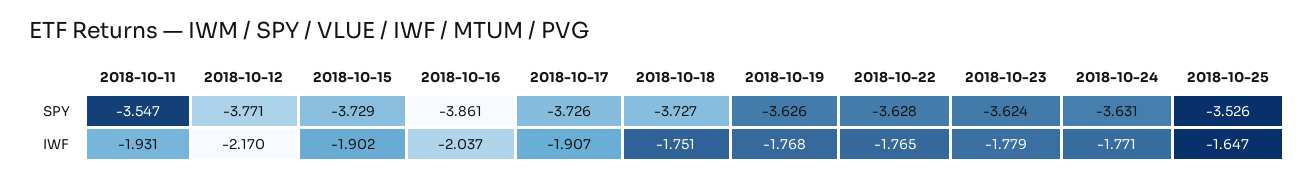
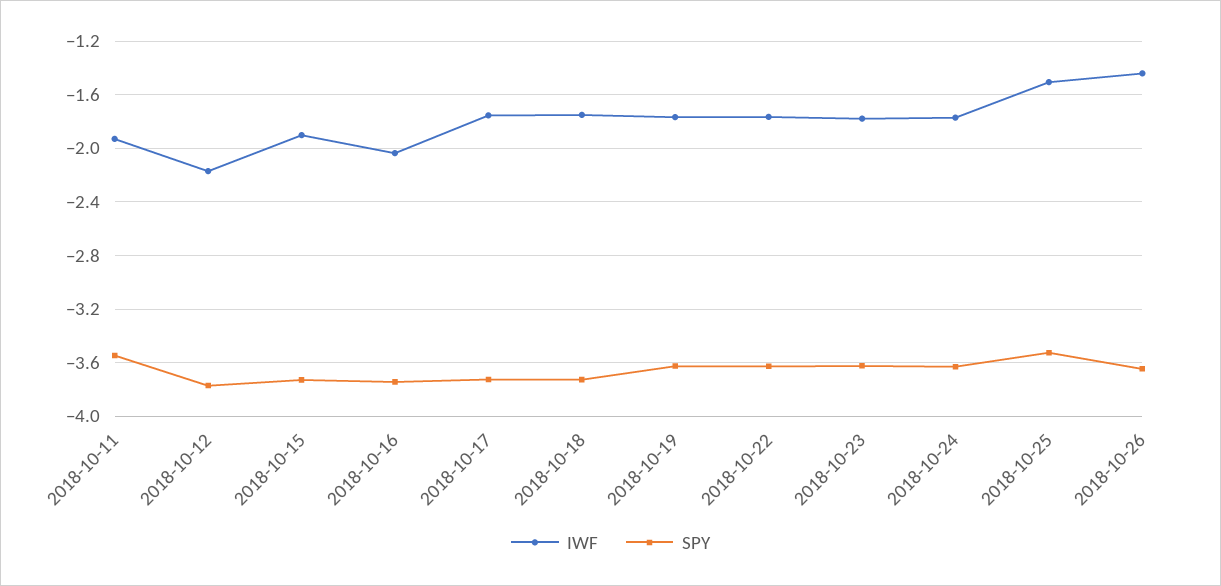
  {
    "SPY": {
      "2018-10-11": -3.547,
      "2018-10-12": -3.771,
      "2018-10-15": -3.729,
-     "2018-10-16": -3.861,
+     "2018-10-16": -3.75,
      "2018-10-17": -3.726,
      "2018-10-18": -3.727,
      "2018-10-19": -3.626,
      "2018-10-22": -3.628,
      "2018-10-23": -3.624,
      "2018-10-24": -3.631,
-     "2018-10-25": -3.526
+     "2018-10-25": -3.526,
+     "2018-10-26": -3.65
    },
    "IWF": {
      "2018-10-11": -1.931,
      "2018-10-12": -2.17,
      "2018-10-15": -1.902,
      "2018-10-16": -2.037,
-     "2018-10-17": -1.907,
+     "2018-10-17": -1.75,
      "2018-10-18": -1.751,
      "2018-10-19": -1.768,
      "2018-10-22": -1.765,
      "2018-10-23": -1.779,
      "2018-10-24": -1.771,
-     "2018-10-25": -1.647
+     "2018-10-25": -1.5,
+     "2018-10-26": -1.45
    }
  }

